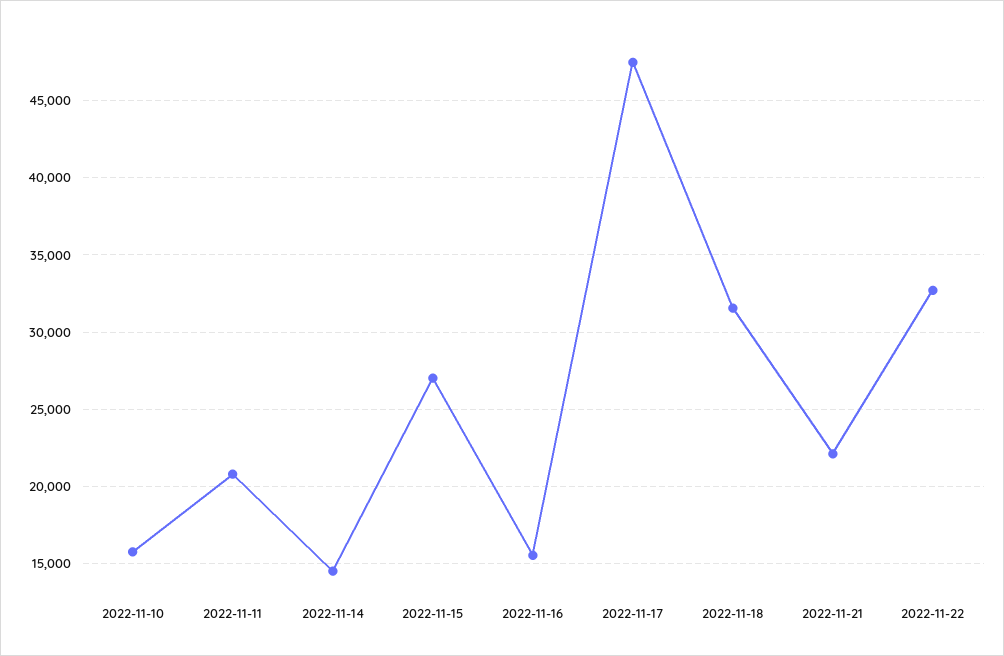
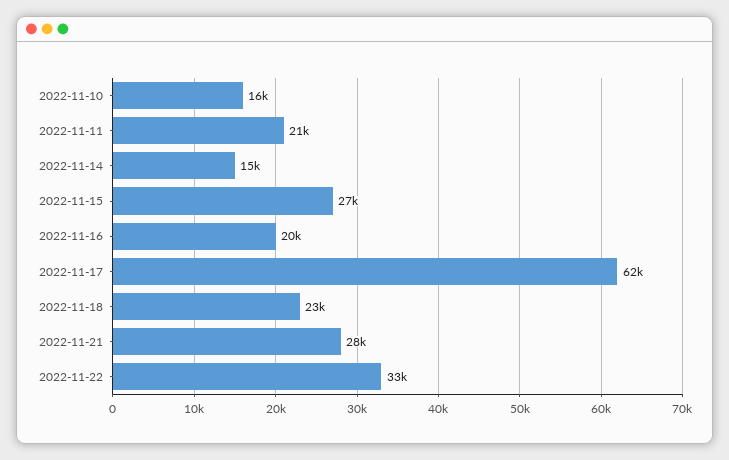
  {
    "2022-11-10": 16000,
    "2022-11-11": 21000,
    "2022-11-14": 15000,
    "2022-11-15": 27000,
-   "2022-11-16": 15500,
+   "2022-11-16": 20000,
-   "2022-11-17": 47500,
+   "2022-11-17": 62000,
-   "2022-11-18": 31500,
+   "2022-11-18": 23000,
-   "2022-11-21": 22000,
+   "2022-11-21": 28000,
    "2022-11-22": 33000
  }

